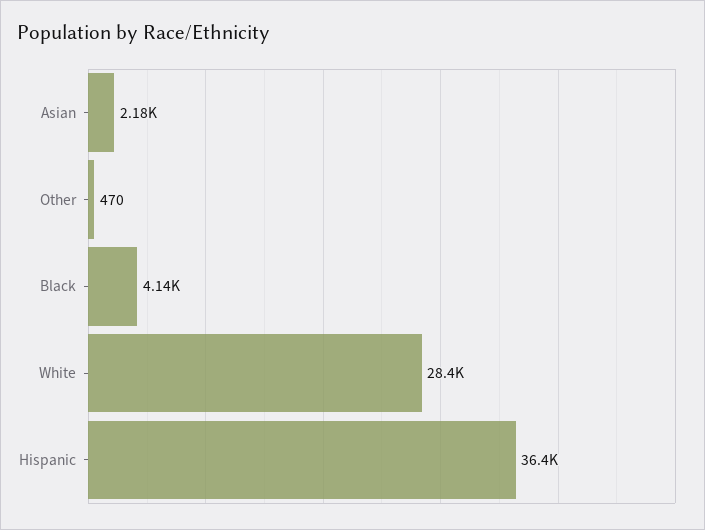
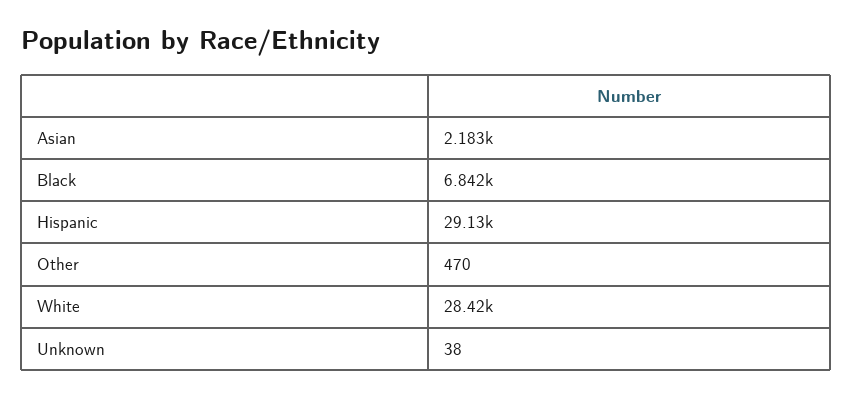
  {
    "Asian": 2183,
    "Other": 470,
-   "Black": 4140,
+   "Black": 6842,
    "White": 28420,
-   "Hispanic": 36400
+   "Hispanic": 29130,
+   "Unknown": 38
  }

